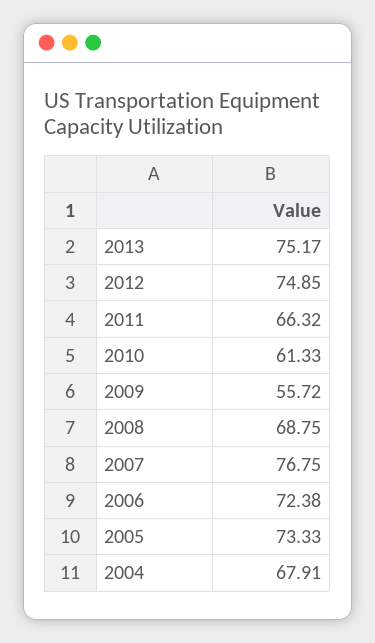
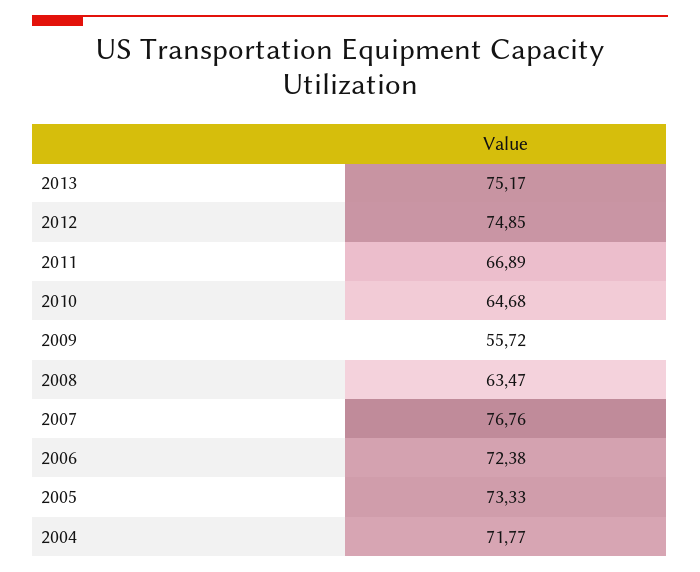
  {
    "2013": 75.17,
    "2012": 74.85,
-   "2011": 66.32,
+   "2011": 66.89,
-   "2010": 61.33,
+   "2010": 64.68,
    "2009": 55.72,
-   "2008": 68.75,
+   "2008": 63.47,
-   "2007": 76.75,
+   "2007": 76.76,
    "2006": 72.38,
    "2005": 73.33,
-   "2004": 67.91
+   "2004": 71.77
  }

